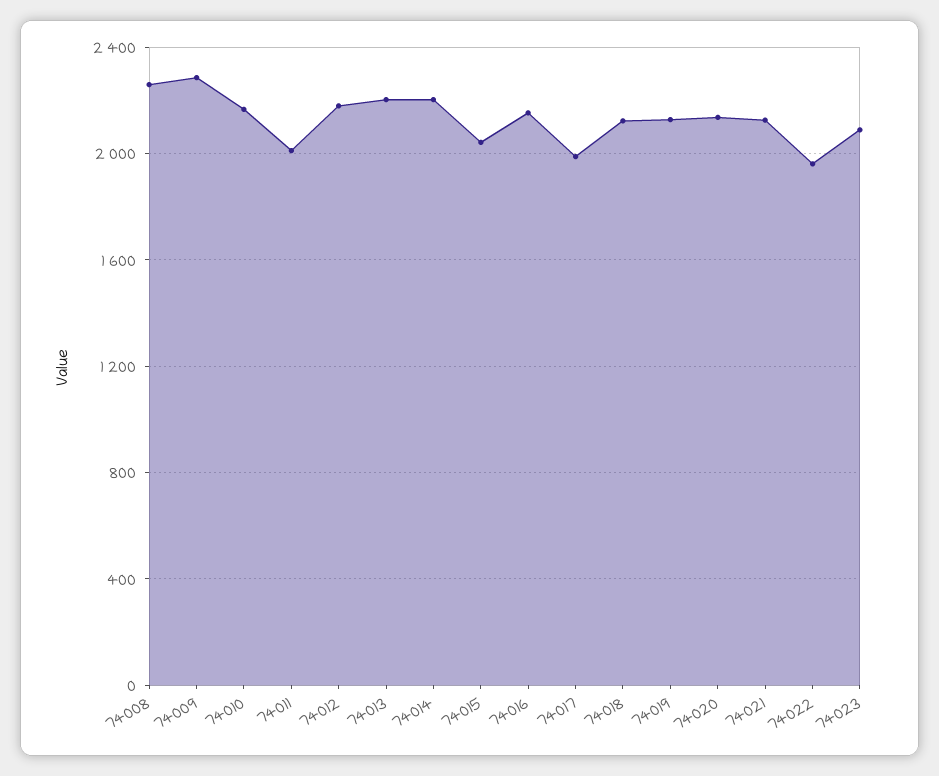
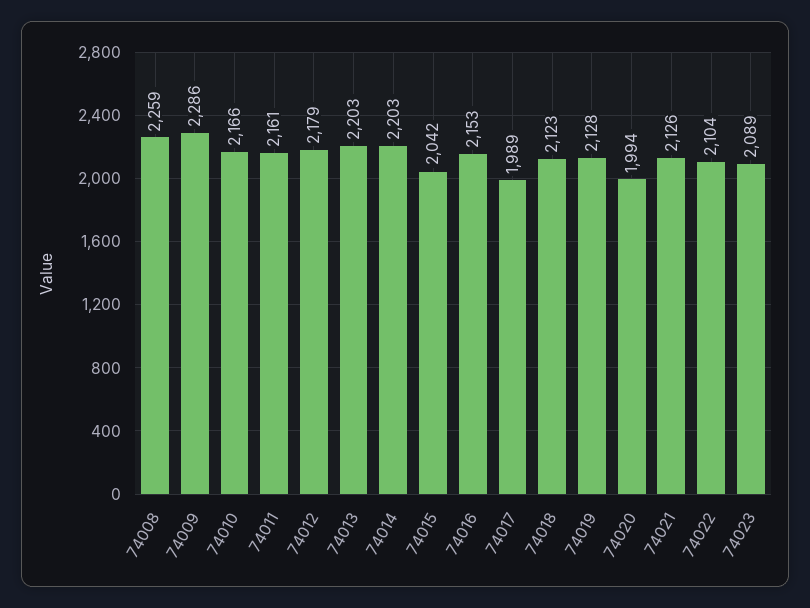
  {
    "74008": 2259,
    "74009": 2286,
    "74010": 2166,
-   "74011": 2000,
+   "74011": 2161,
    "74012": 2179,
    "74013": 2203,
    "74014": 2203,
    "74015": 2042,
    "74016": 2153,
    "74017": 1989,
    "74018": 2123,
    "74019": 2128,
-   "74020": 2150,
+   "74020": 1994,
    "74021": 2126,
-   "74022": 1950,
+   "74022": 2104,
    "74023": 2089
  }

